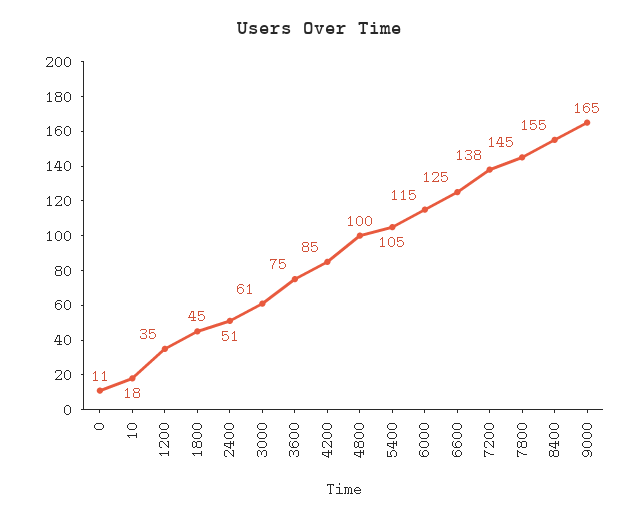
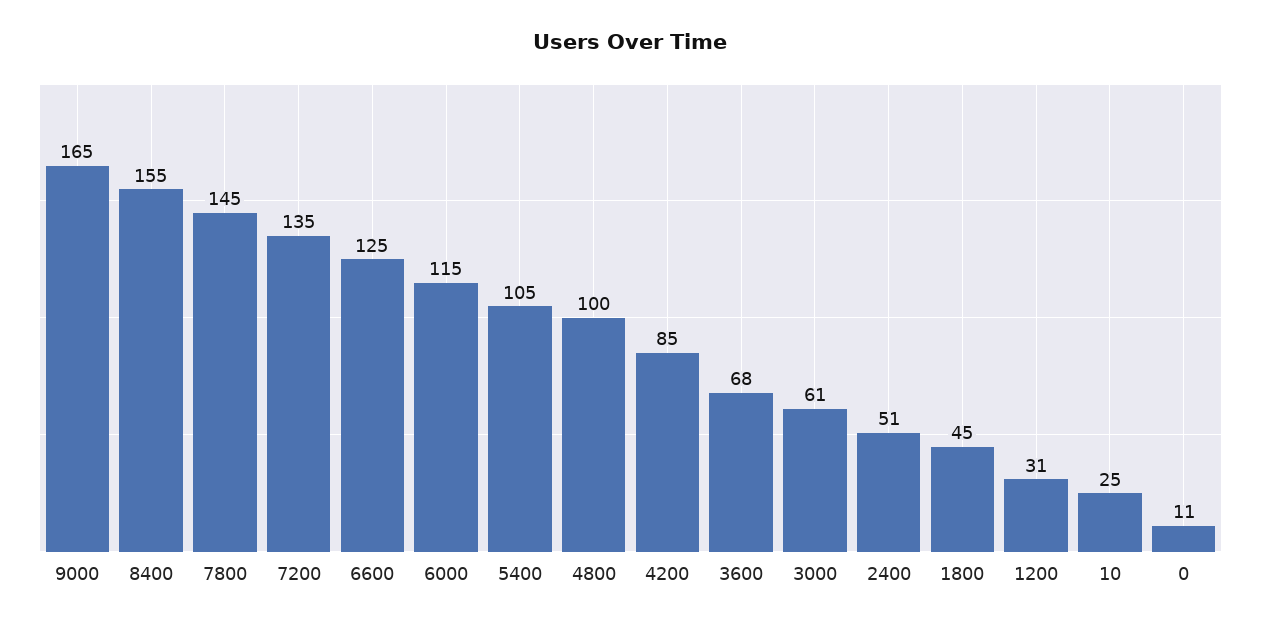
  {
    "0": 11,
-   "10": 18,
+   "10": 25,
-   "1200": 35,
+   "1200": 31,
    "1800": 45,
    "2400": 51,
    "3000": 61,
-   "3600": 75,
+   "3600": 68,
    "4200": 85,
    "4800": 100,
    "5400": 105,
    "6000": 115,
    "6600": 125,
-   "7200": 138,
+   "7200": 135,
    "7800": 145,
    "8400": 155,
    "9000": 165
  }

